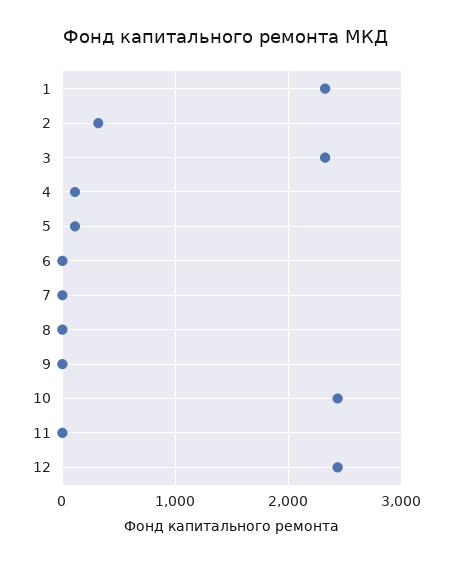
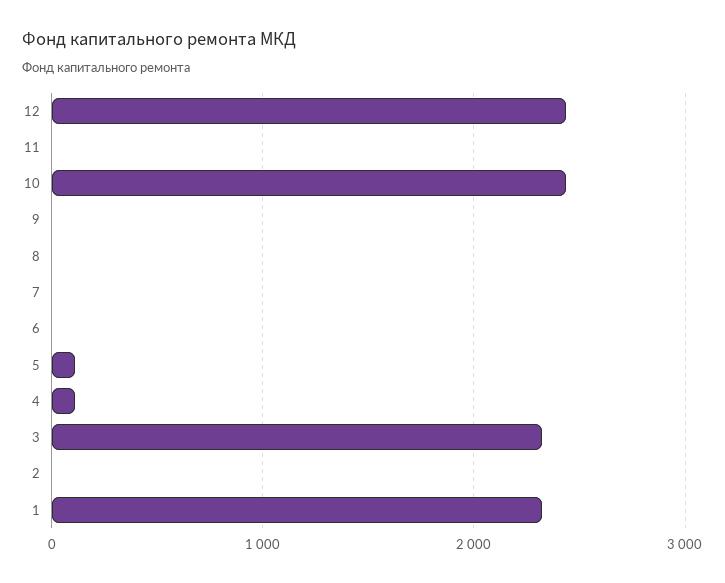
  {
    "1": 2300,
-   "2": 300,
+   "2": 0,
    "3": 2300,
    "4": 100,
    "5": 100,
    "6": 0,
    "7": 0,
    "8": 0,
    "9": 0,
    "10": 2400,
    "11": 0,
    "12": 2400
  }

